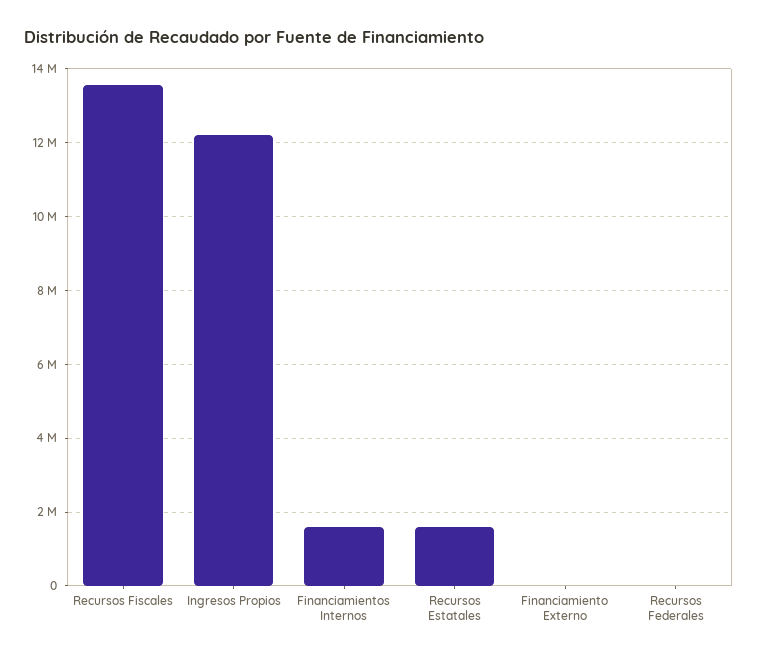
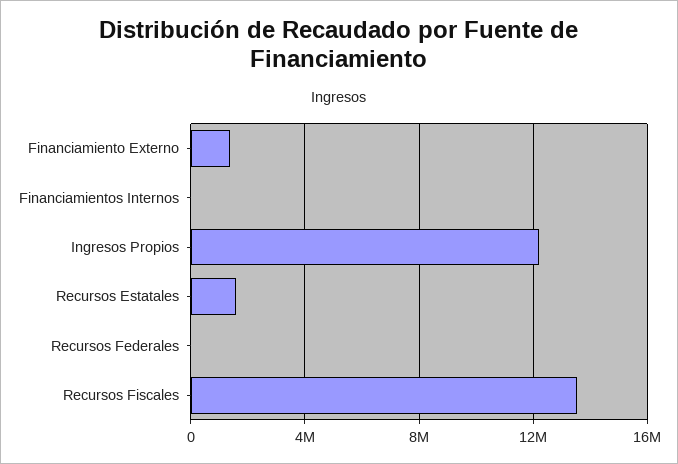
  {
    "Recursos Fiscales": 13600000,
    "Ingresos Propios": 12200000,
-   "Financiamientos Internos": 1600000,
+   "Financiamientos Internos": 0,
    "Recursos Estatales": 1600000,
-   "Financiamiento Externo": 0,
+   "Financiamiento Externo": 1500000,
    "Recursos Federales": 0
  }

